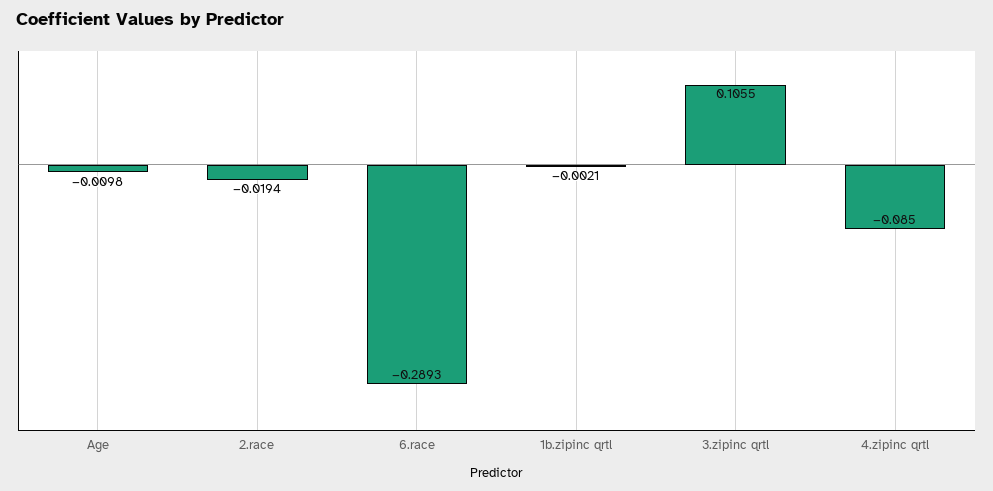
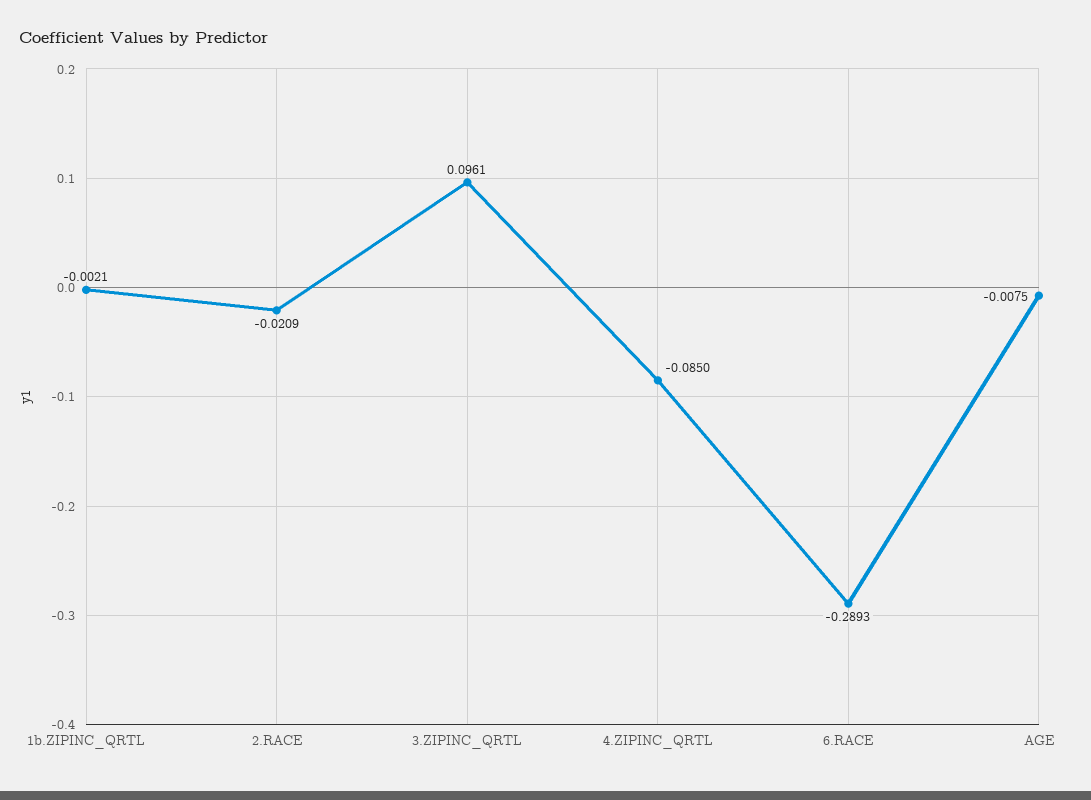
  {
-   "Age": -0.0098,
+   "Age": -0.0075,
-   "2.race": -0.0194,
+   "2.race": -0.0209,
    "6.race": -0.2893,
    "1b.zipinc qrtl": -0.0021,
-   "3.zipinc qrtl": 0.1055,
+   "3.zipinc qrtl": 0.0961,
    "4.zipinc qrtl": -0.085
  }

